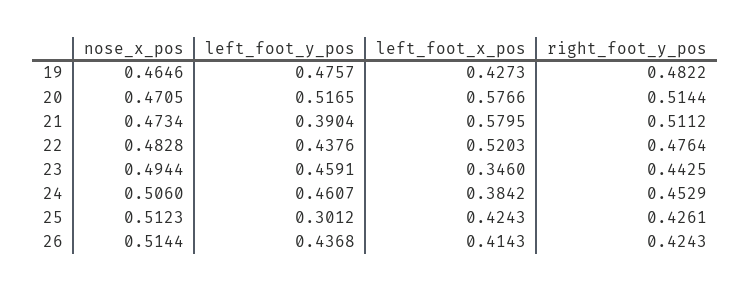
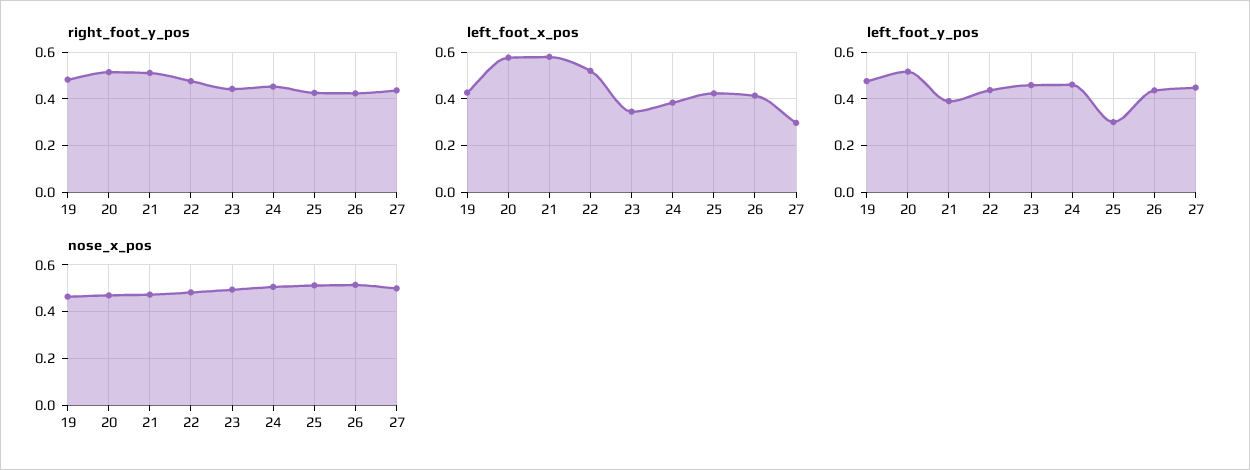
  {
    "nose_x_pos": {
      "19": 0.4646,
      "20": 0.4705,
      "21": 0.4734,
      "22": 0.4828,
      "23": 0.4944,
      "24": 0.506,
      "25": 0.5123,
-     "26": 0.5144
+     "26": 0.5144,
+     "27": 0.5
    },
    "left_foot_y_pos": {
      "19": 0.4757,
      "20": 0.5165,
      "21": 0.3904,
      "22": 0.4376,
      "23": 0.4591,
      "24": 0.4607,
      "25": 0.3012,
-     "26": 0.4368
+     "26": 0.4368,
+     "27": 0.45
    },
    "left_foot_x_pos": {
      "19": 0.4273,
      "20": 0.5766,
      "21": 0.5795,
      "22": 0.5203,
      "23": 0.346,
      "24": 0.3842,
      "25": 0.4243,
-     "26": 0.4143
+     "26": 0.4143,
+     "27": 0.3
    },
    "right_foot_y_pos": {
      "19": 0.4822,
      "20": 0.5144,
      "21": 0.5112,
      "22": 0.4764,
      "23": 0.4425,
      "24": 0.4529,
      "25": 0.4261,
-     "26": 0.4243
+     "26": 0.4243,
+     "27": 0.45
    }
  }

